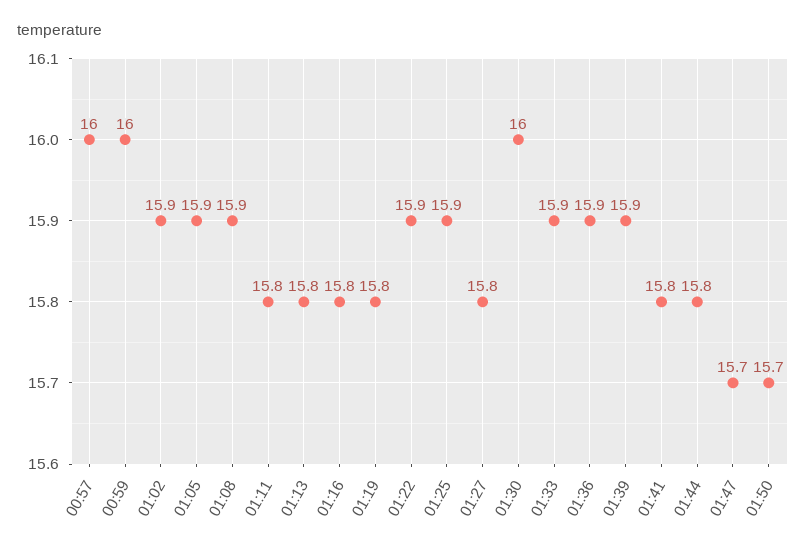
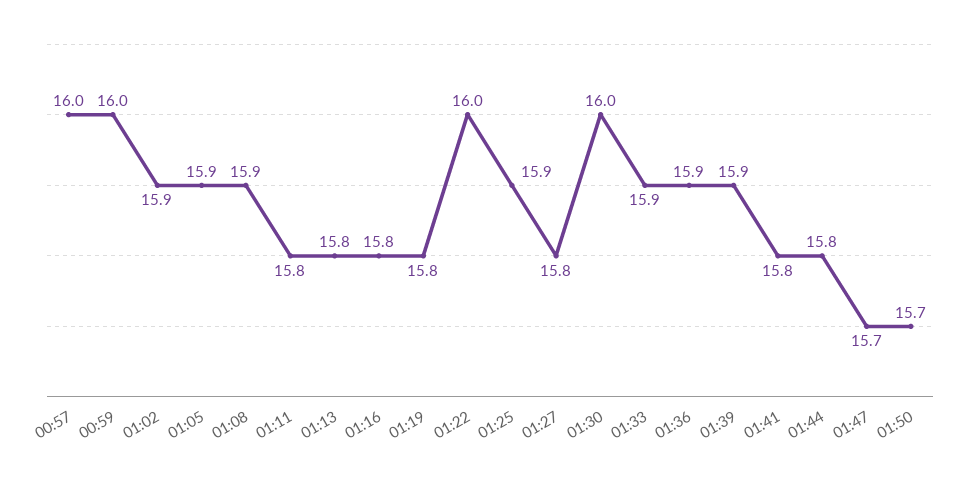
  {
    "00:57": 16,
    "00:59": 16,
    "01:02": 15.9,
    "01:05": 15.9,
    "01:08": 15.9,
    "01:11": 15.8,
    "01:13": 15.8,
    "01:16": 15.8,
    "01:19": 15.8,
-   "01:22": 15.9,
+   "01:22": 16,
    "01:25": 15.9,
    "01:27": 15.8,
    "01:30": 16,
    "01:33": 15.9,
    "01:36": 15.9,
    "01:39": 15.9,
    "01:41": 15.8,
    "01:44": 15.8,
    "01:47": 15.7,
    "01:50": 15.7
  }

